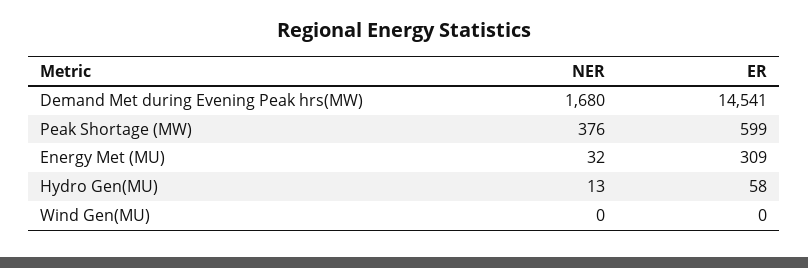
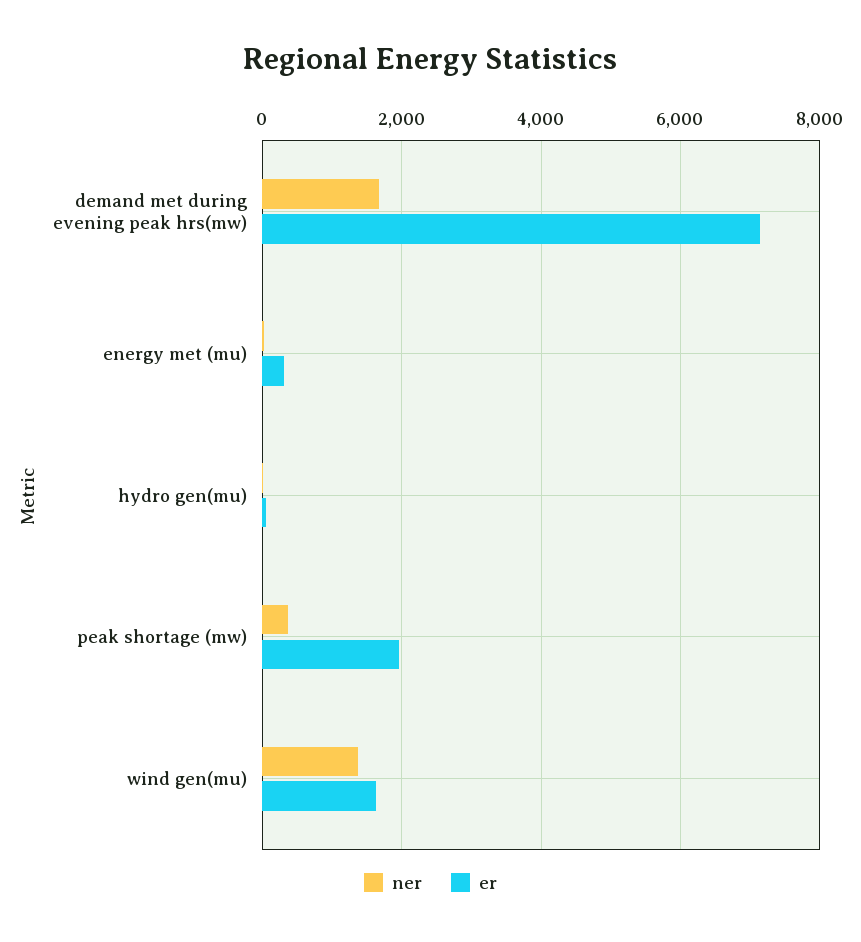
  {
    "NER": {
      "Demand Met during Evening Peak hrs(MW)": 1680,
      "Peak Shortage (MW)": 376,
      "Energy Met (MU)": 32,
      "Hydro Gen(MU)": 13,
-     "Wind Gen(MU)": 0
+     "Wind Gen(MU)": 1400
    },
    "ER": {
-     "Demand Met during Evening Peak hrs(MW)": 14541,
+     "Demand Met during Evening Peak hrs(MW)": 7200,
-     "Peak Shortage (MW)": 599,
+     "Peak Shortage (MW)": 2000,
      "Energy Met (MU)": 309,
      "Hydro Gen(MU)": 58,
-     "Wind Gen(MU)": 0
+     "Wind Gen(MU)": 1600
    }
  }

